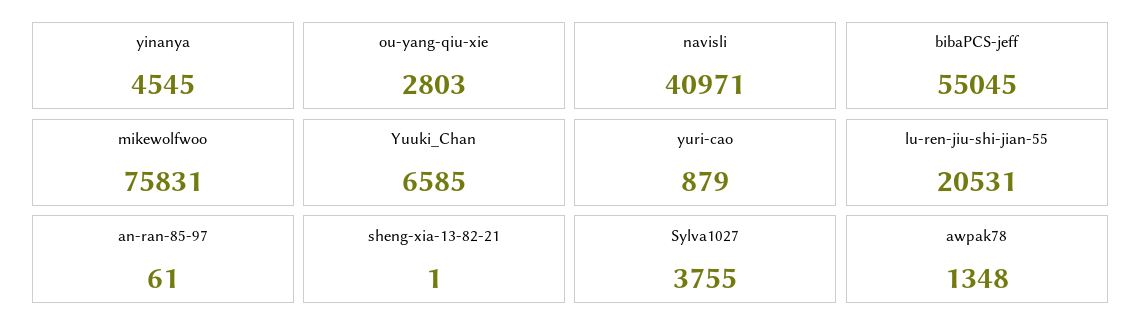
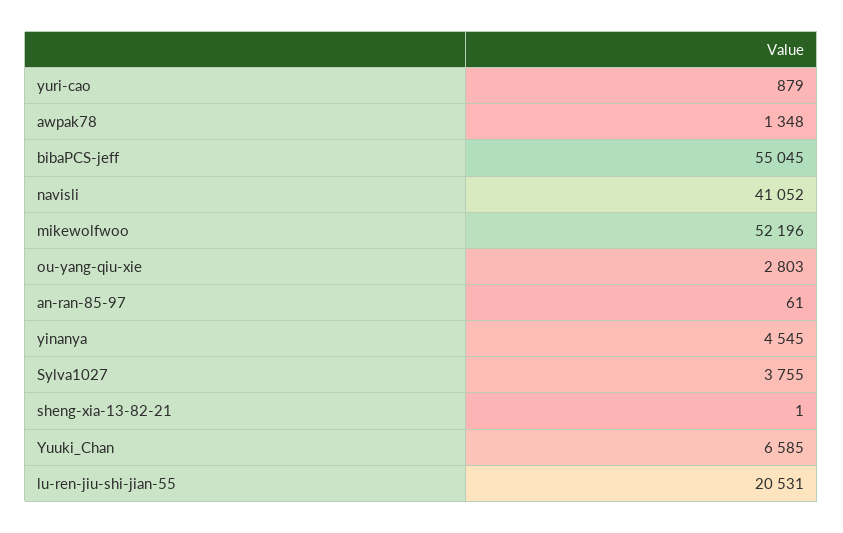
  {
    "yinanya": 4545,
    "ou-yang-qiu-xie": 2803,
-   "navisli": 40971,
+   "navisli": 41052,
    "bibaPCS-jeff": 55045,
-   "mikewolfwoo": 75831,
+   "mikewolfwoo": 52196,
    "Yuuki_Chan": 6585,
    "yuri-cao": 879,
    "lu-ren-jiu-shi-jian-55": 20531,
    "an-ran-85-97": 61,
    "sheng-xia-13-82-21": 1,
    "Sylva1027": 3755,
    "awpak78": 1348
  }

